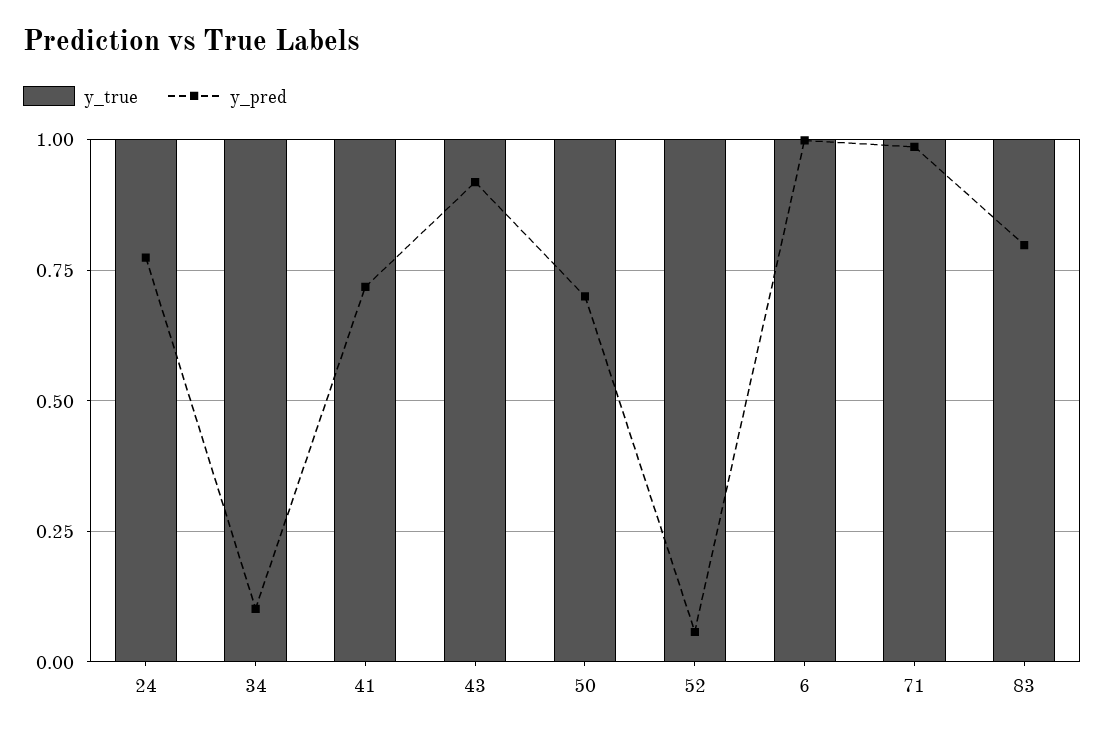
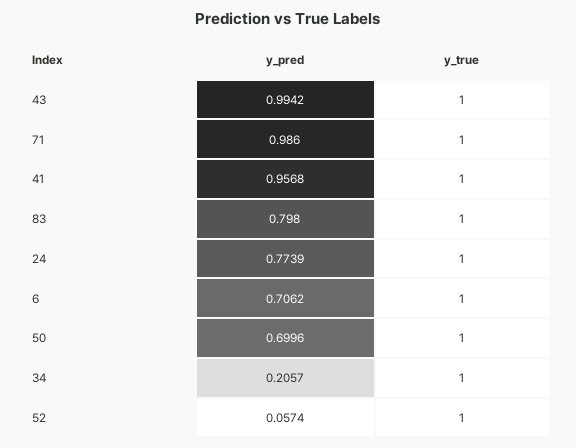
  {
    "y_true": {
      "24": 1,
      "34": 1,
      "41": 1,
      "43": 1,
      "50": 1,
      "52": 1,
      "6": 1,
      "71": 1,
      "83": 1
    },
    "y_pred": {
      "24": 0.7739,
-     "34": 0.1,
+     "34": 0.2057,
-     "41": 0.725,
+     "41": 0.9568,
-     "43": 0.925,
+     "43": 0.9942,
      "50": 0.6996,
      "52": 0.0574,
-     "6": 1,
+     "6": 0.7062,
      "71": 0.986,
      "83": 0.798
    }
  }

